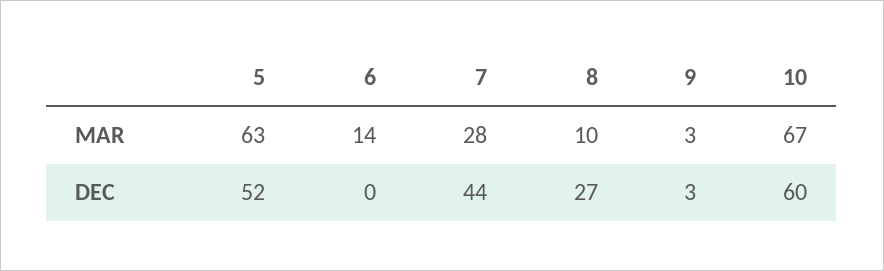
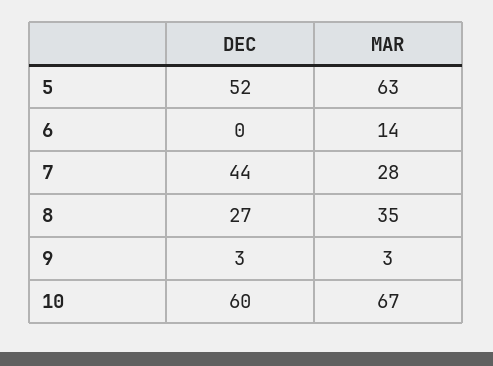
  {
    "5": {
      "MAR": 63,
      "DEC": 52
    },
    "6": {
      "MAR": 14,
      "DEC": 0
    },
    "7": {
      "MAR": 28,
      "DEC": 44
    },
    "8": {
-     "MAR": 10,
+     "MAR": 35,
      "DEC": 27
    },
    "9": {
      "MAR": 3,
      "DEC": 3
    },
    "10": {
      "MAR": 67,
      "DEC": 60
    }
  }

